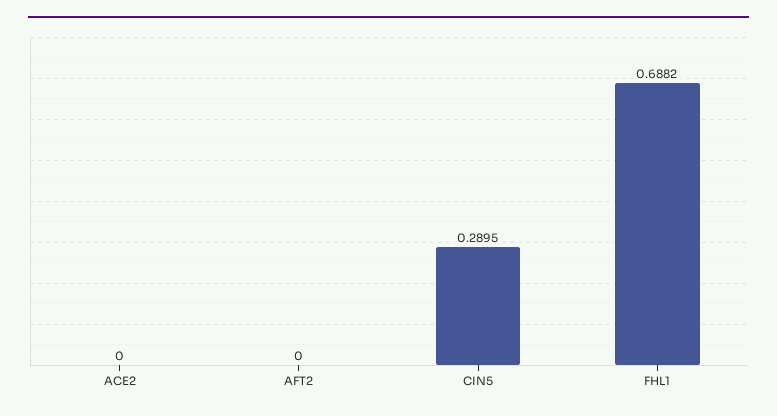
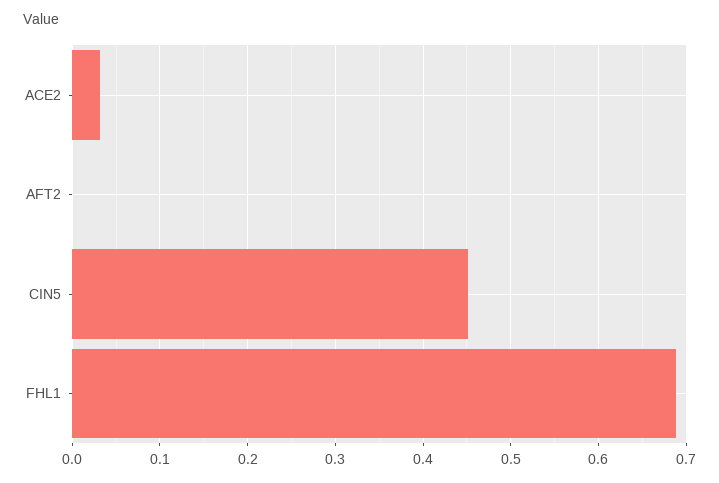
  {
-   "ACE2": 0,
+   "ACE2": 0.03,
    "AFT2": 0,
-   "CIN5": 0.2895,
+   "CIN5": 0.45,
    "FHL1": 0.6882
  }

